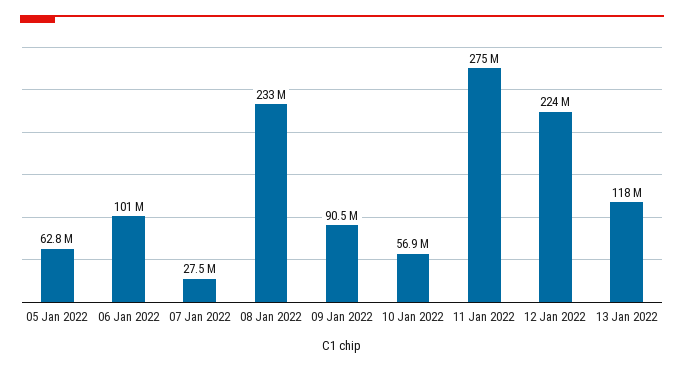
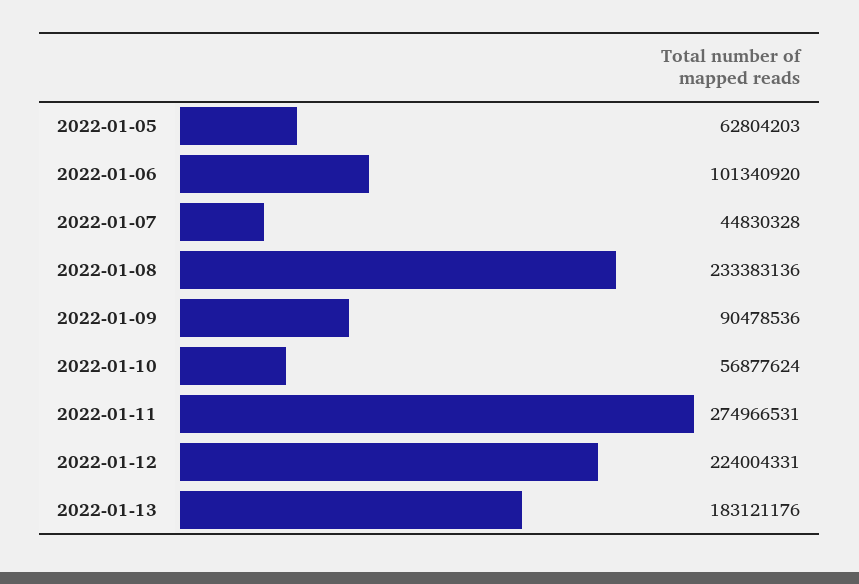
  {
    "05 Jan 2022": 62804203,
    "06 Jan 2022": 101340920,
-   "07 Jan 2022": 27500000,
+   "07 Jan 2022": 44830328,
    "08 Jan 2022": 233383136,
    "09 Jan 2022": 90478536,
    "10 Jan 2022": 56877624,
    "11 Jan 2022": 274966531,
    "12 Jan 2022": 224004331,
-   "13 Jan 2022": 118000000
+   "13 Jan 2022": 183121176
  }

